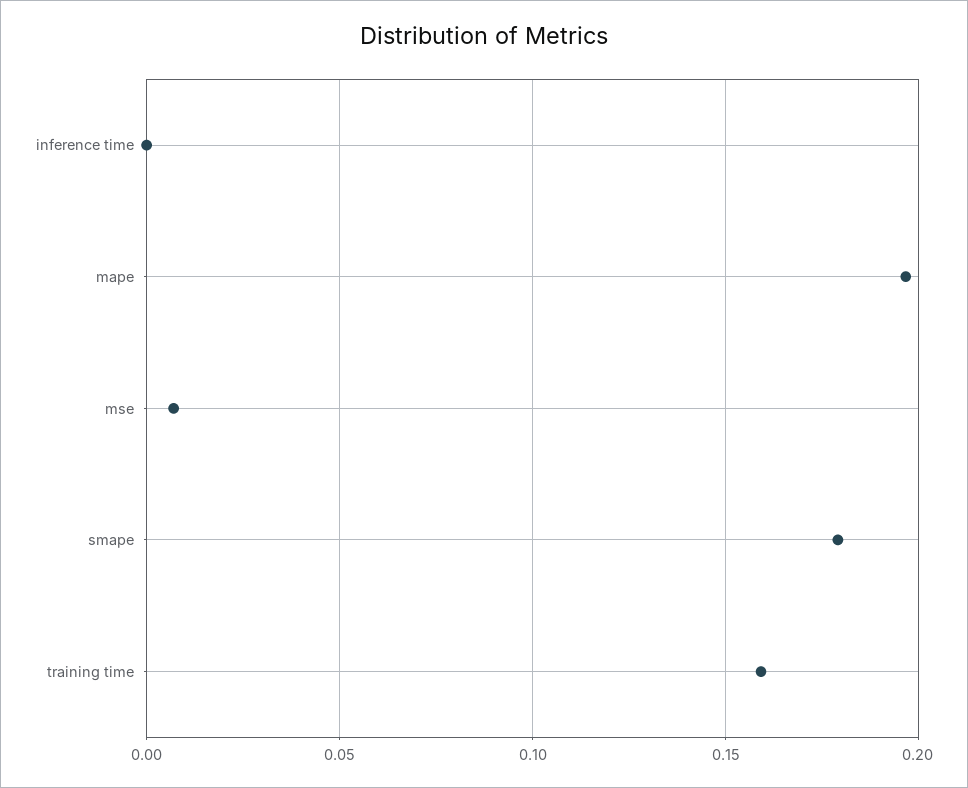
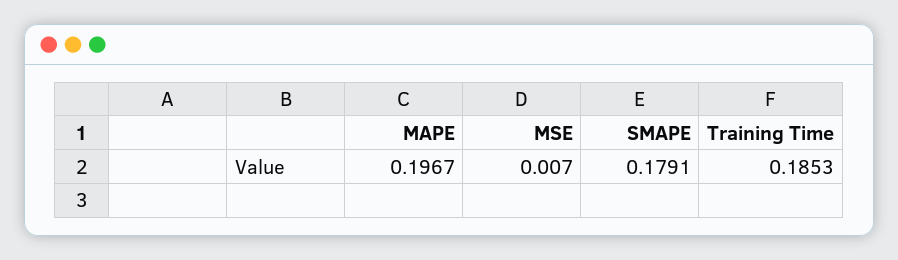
  {
-   "inference time": 0,
    "mape": 0.1967,
    "mse": 0.007,
    "smape": 0.1791,
-   "training time": 0.16
+   "training time": 0.1853
  }

